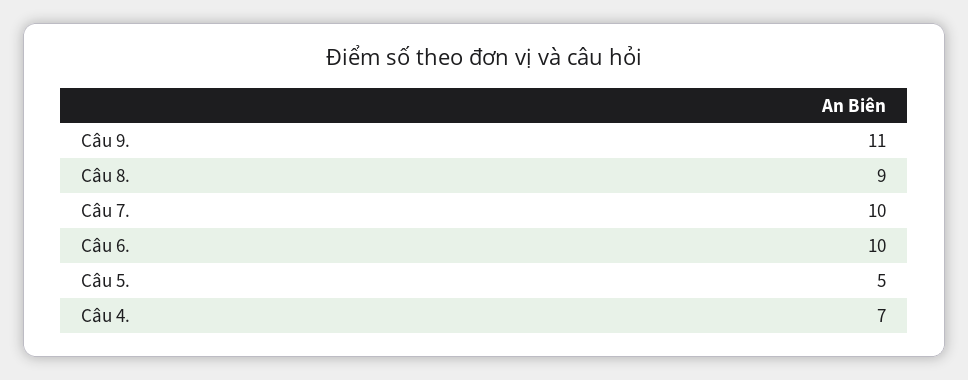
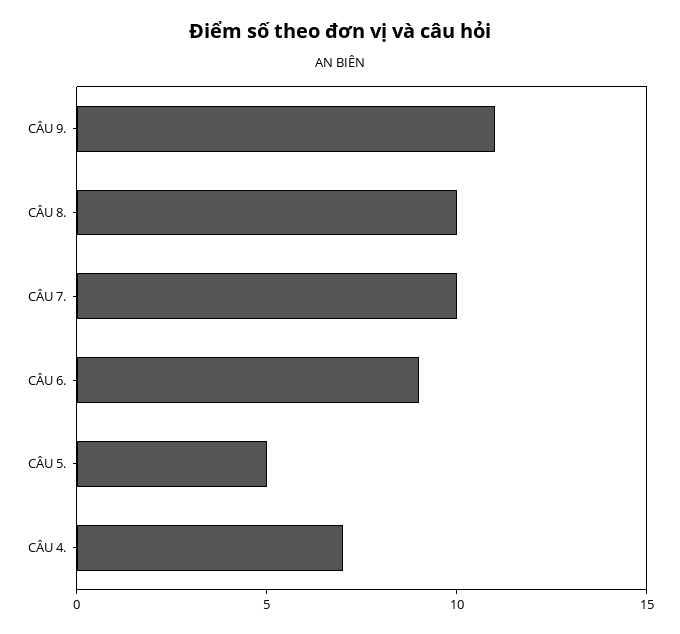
  {
    "Câu 9.": 11,
-   "Câu 8.": 9,
+   "Câu 8.": 10,
    "Câu 7.": 10,
-   "Câu 6.": 10,
+   "Câu 6.": 9,
    "Câu 5.": 5,
    "Câu 4.": 7
  }

